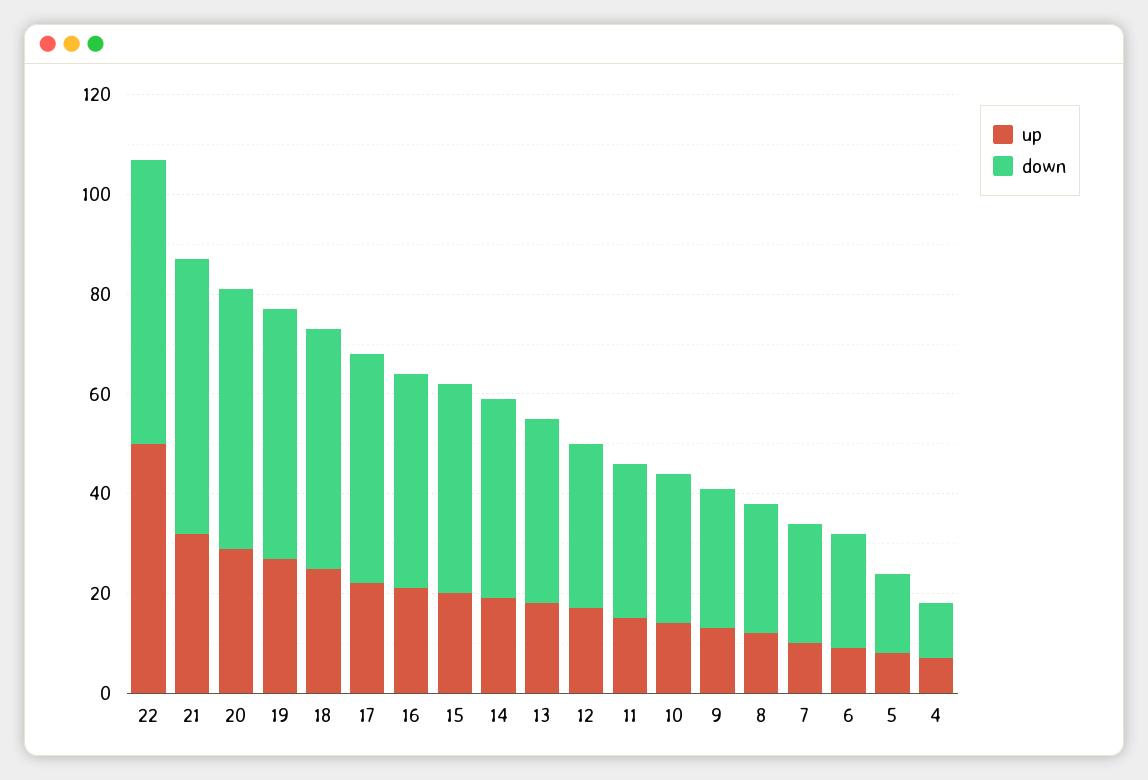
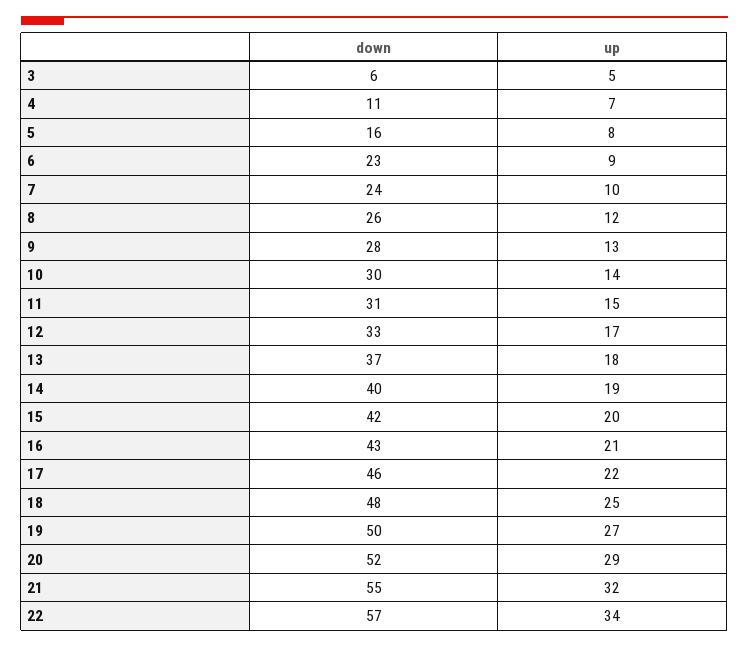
  {
    "up": {
-     "22": 50,
+     "22": 34,
      "21": 32,
      "20": 29,
      "19": 27,
      "18": 25,
      "17": 22,
      "16": 21,
      "15": 20,
      "14": 19,
      "13": 18,
      "12": 17,
      "11": 15,
      "10": 14,
      "9": 13,
      "8": 12,
      "7": 10,
      "6": 9,
      "5": 8,
-     "4": 7
+     "4": 7,
+     "3": 5
    },
    "down": {
      "22": 57,
      "21": 55,
      "20": 52,
      "19": 50,
      "18": 48,
      "17": 46,
      "16": 43,
      "15": 42,
      "14": 40,
      "13": 37,
      "12": 33,
      "11": 31,
      "10": 30,
      "9": 28,
      "8": 26,
      "7": 24,
      "6": 23,
      "5": 16,
-     "4": 11
+     "4": 11,
+     "3": 6
    }
  }

